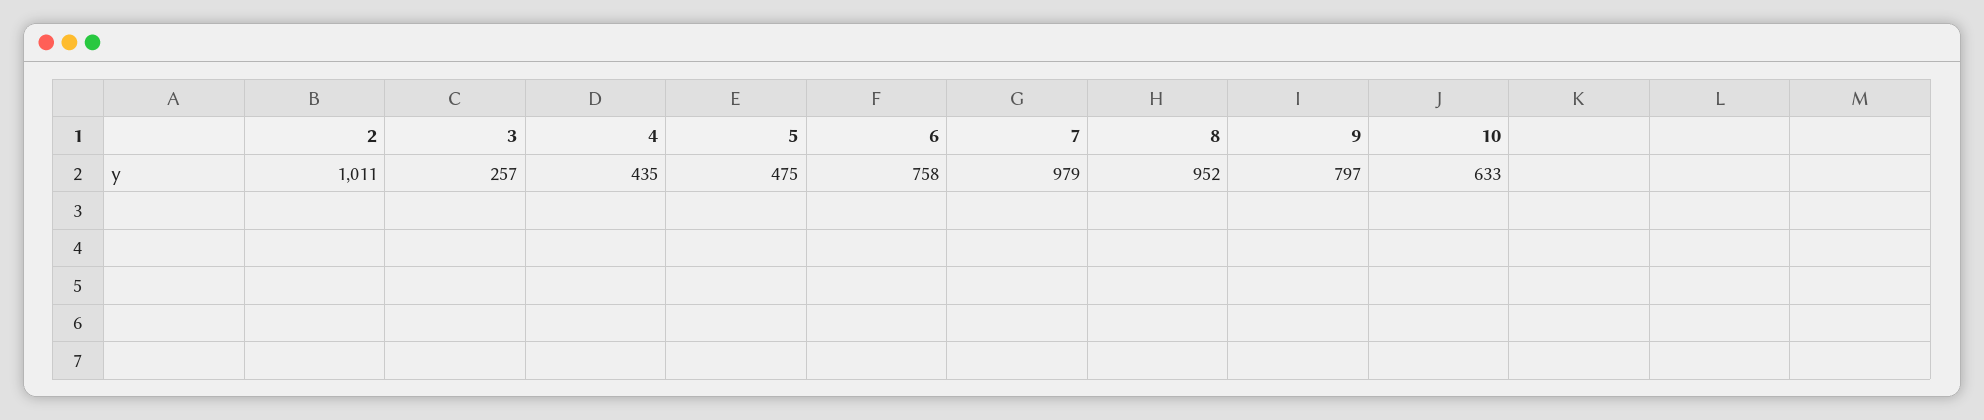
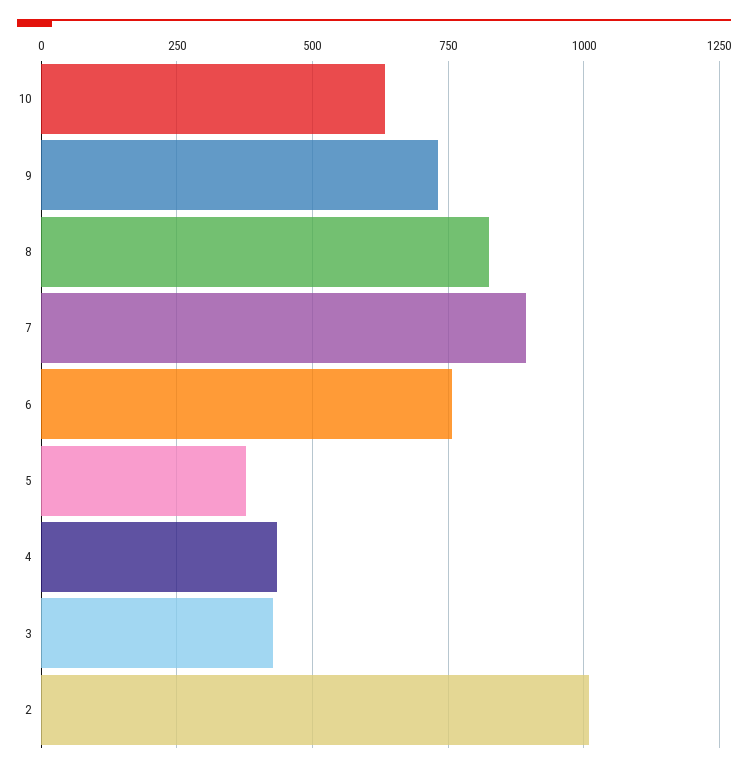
  {
    "2": 1011,
-   "3": 257,
+   "3": 425,
    "4": 435,
-   "5": 475,
+   "5": 375,
    "6": 758,
-   "7": 979,
+   "7": 900,
-   "8": 952,
+   "8": 825,
-   "9": 797,
+   "9": 725,
    "10": 633
  }

